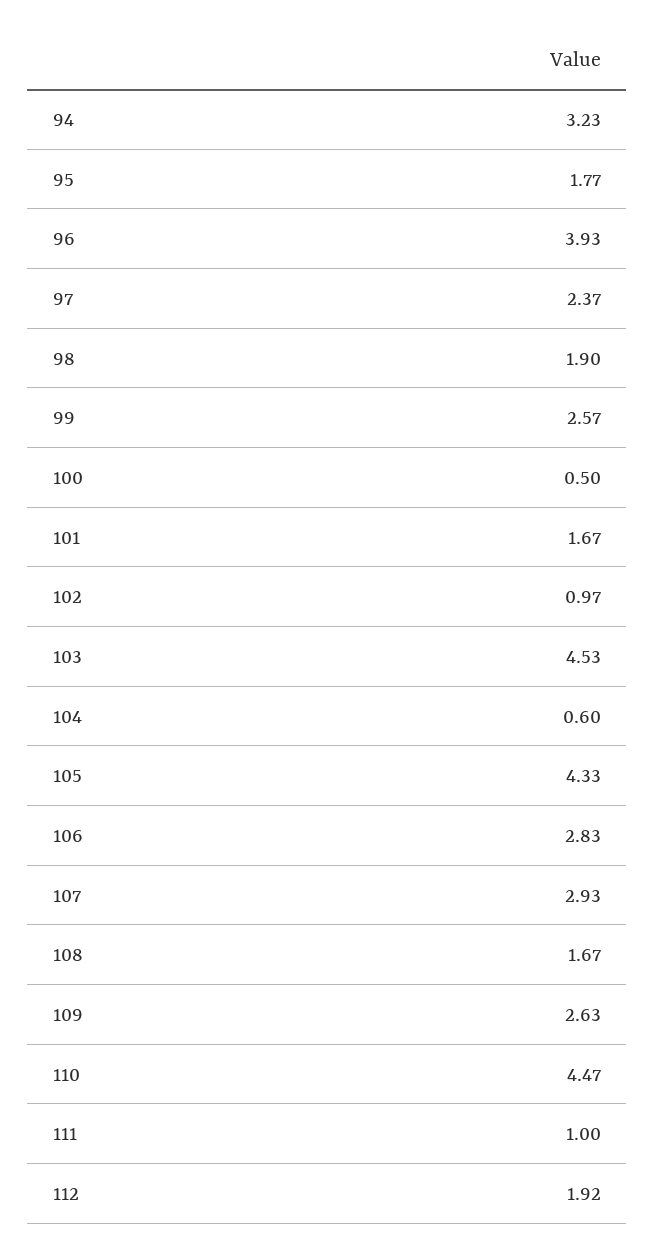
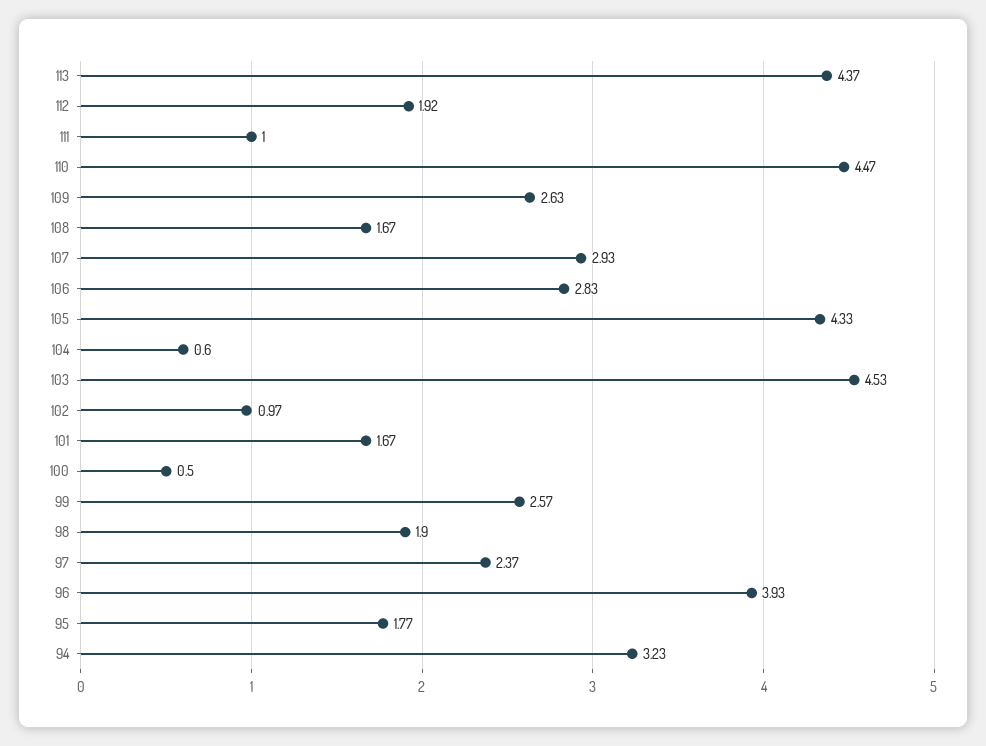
  {
    "94": 3.23,
    "95": 1.77,
    "96": 3.93,
    "97": 2.37,
    "98": 1.9,
    "99": 2.57,
    "100": 0.5,
    "101": 1.67,
    "102": 0.97,
    "103": 4.53,
    "104": 0.6,
    "105": 4.33,
    "106": 2.83,
    "107": 2.93,
    "108": 1.67,
    "109": 2.63,
    "110": 4.47,
    "111": 1,
-   "112": 1.92
+   "112": 1.92,
+   "113": 4.37
  }

